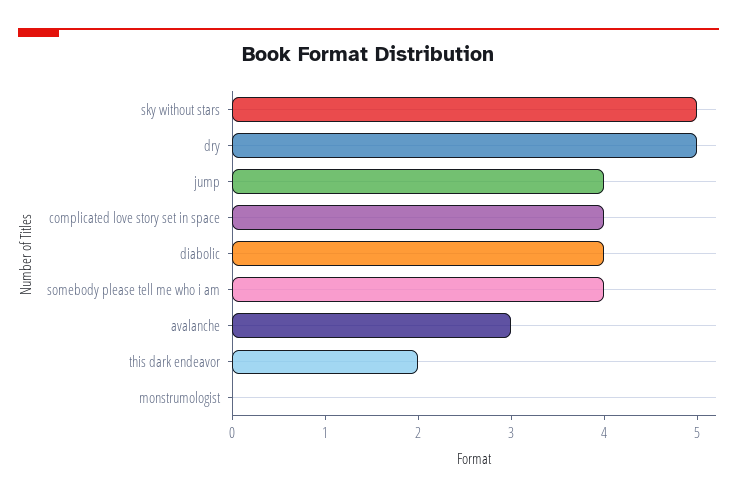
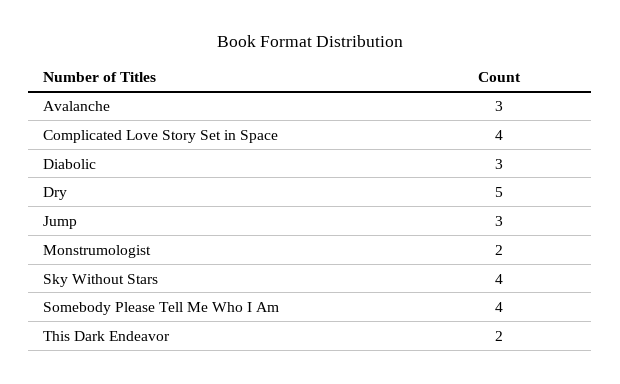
  {
-   "sky without stars": 5,
+   "sky without stars": 4,
    "dry": 5,
-   "jump": 4,
+   "jump": 3,
    "complicated love story set in space": 4,
-   "diabolic": 4,
+   "diabolic": 3,
    "somebody please tell me who i am": 4,
    "avalanche": 3,
    "this dark endeavor": 2,
-   "monstrumologist": 0
+   "monstrumologist": 2
  }

